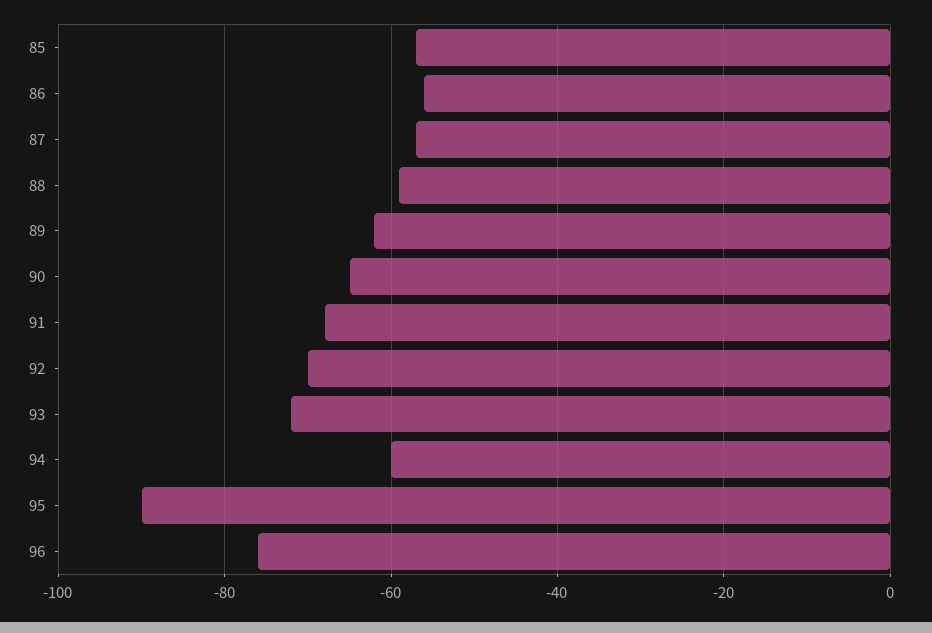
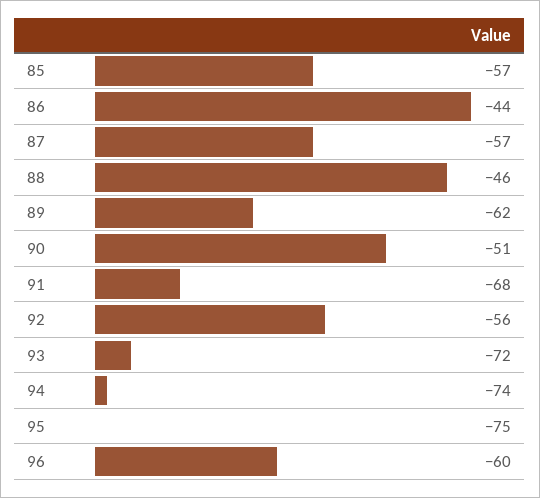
  {
    "85": -57,
-   "86": -55,
+   "86": -44,
    "87": -57,
-   "88": -60,
+   "88": -46,
    "89": -62,
-   "90": -65,
+   "90": -51,
    "91": -68,
-   "92": -70,
+   "92": -56,
    "93": -72,
-   "94": -60,
+   "94": -74,
-   "95": -90,
+   "95": -75,
-   "96": -75
+   "96": -60
  }

